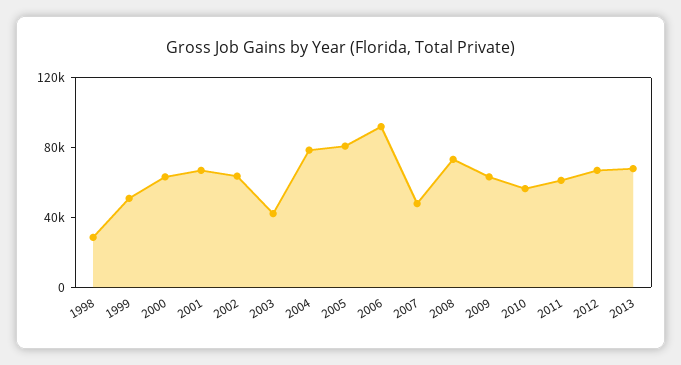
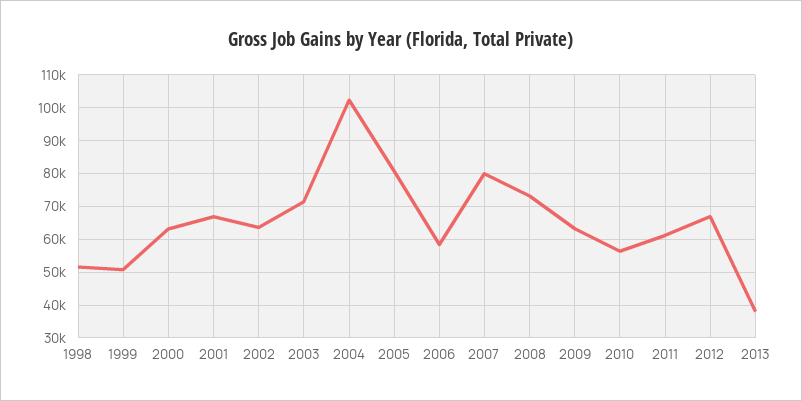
  {
-   "1998": 30000,
+   "1998": 52000,
    "1999": 50000,
    "2000": 64000,
    "2001": 66000,
    "2002": 64000,
-   "2003": 40000,
+   "2003": 72000,
-   "2004": 80000,
+   "2004": 102000,
    "2005": 80000,
-   "2006": 90000,
+   "2006": 58000,
-   "2007": 50000,
+   "2007": 80000,
    "2008": 74000,
    "2009": 64000,
    "2010": 56000,
    "2011": 62000,
    "2012": 66000,
-   "2013": 70000
+   "2013": 38000
  }

